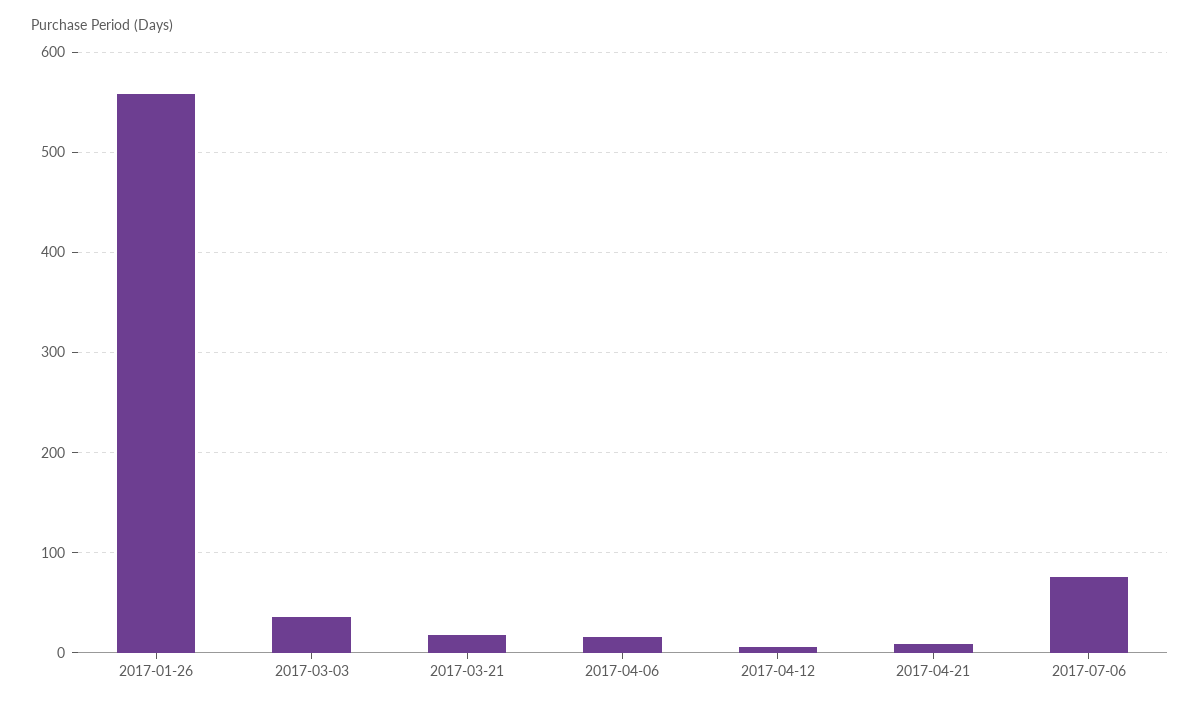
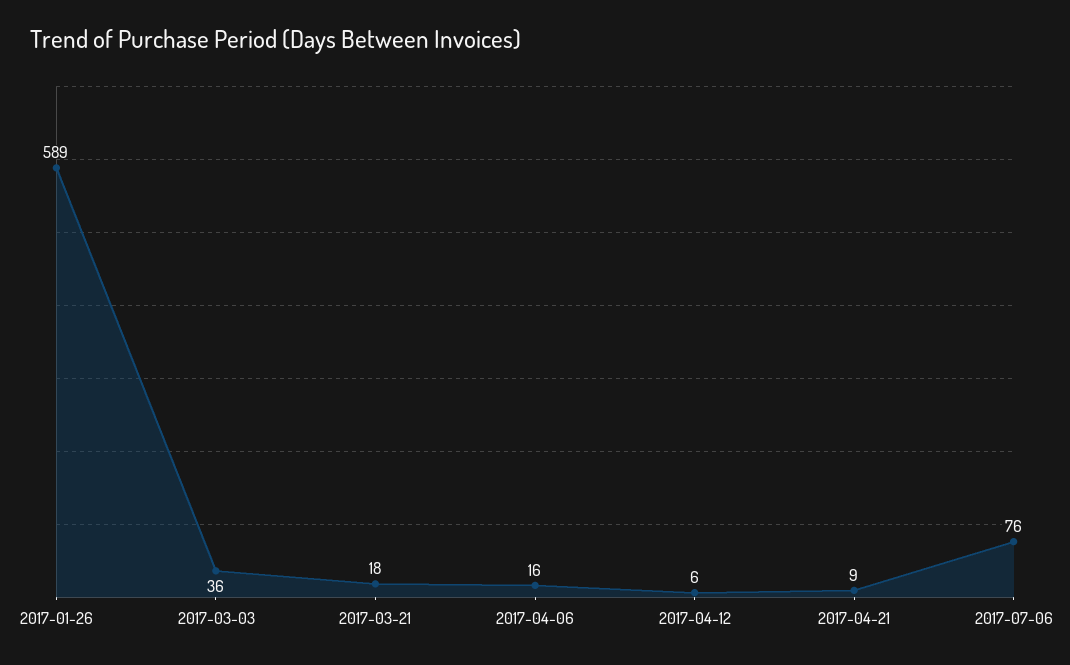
  {
-   "2017-01-26": 560,
+   "2017-01-26": 589,
    "2017-03-03": 36,
    "2017-03-21": 18,
    "2017-04-06": 16,
    "2017-04-12": 6,
    "2017-04-21": 9,
    "2017-07-06": 76
  }

